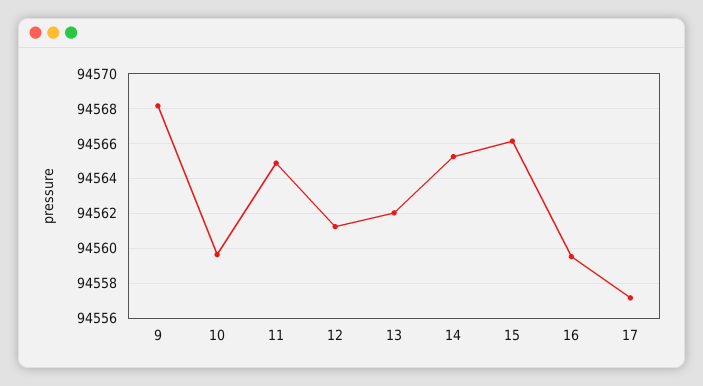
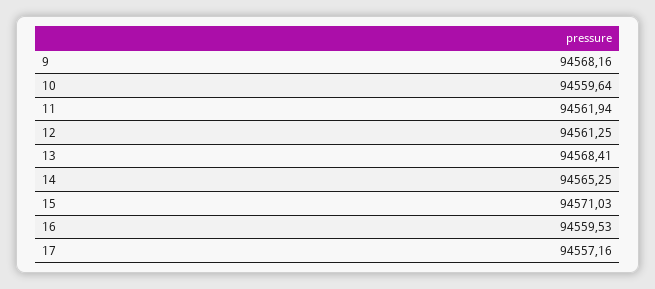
  {
    "9": 94568.16,
    "10": 94559.64,
-   "11": 94565,
+   "11": 94561.94,
    "12": 94561.25,
-   "13": 94562,
+   "13": 94568.41,
    "14": 94565.25,
-   "15": 94566,
+   "15": 94571.03,
    "16": 94559.53,
    "17": 94557.16
  }

